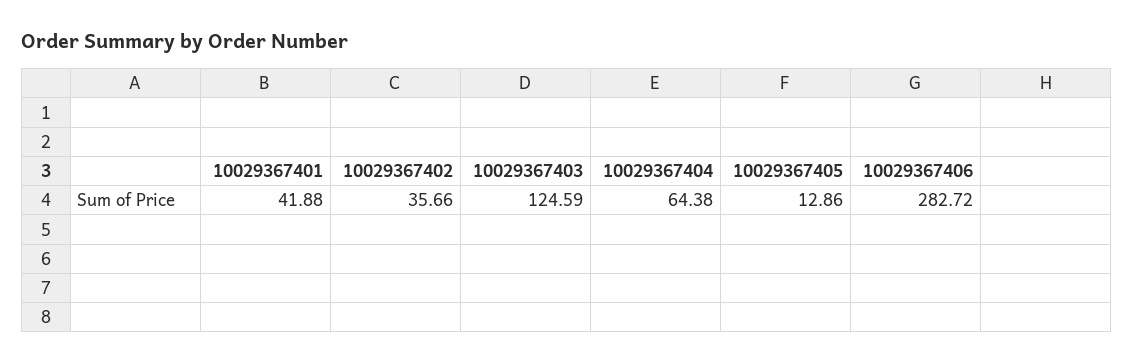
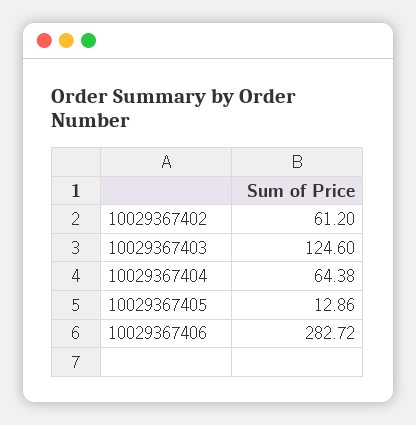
  {
-   "10029367401": 41.88,
-   "10029367402": 35.66,
+   "10029367402": 61.2,
-   "10029367403": 124.59,
+   "10029367403": 124.6,
    "10029367404": 64.38,
    "10029367405": 12.86,
    "10029367406": 282.72
  }

